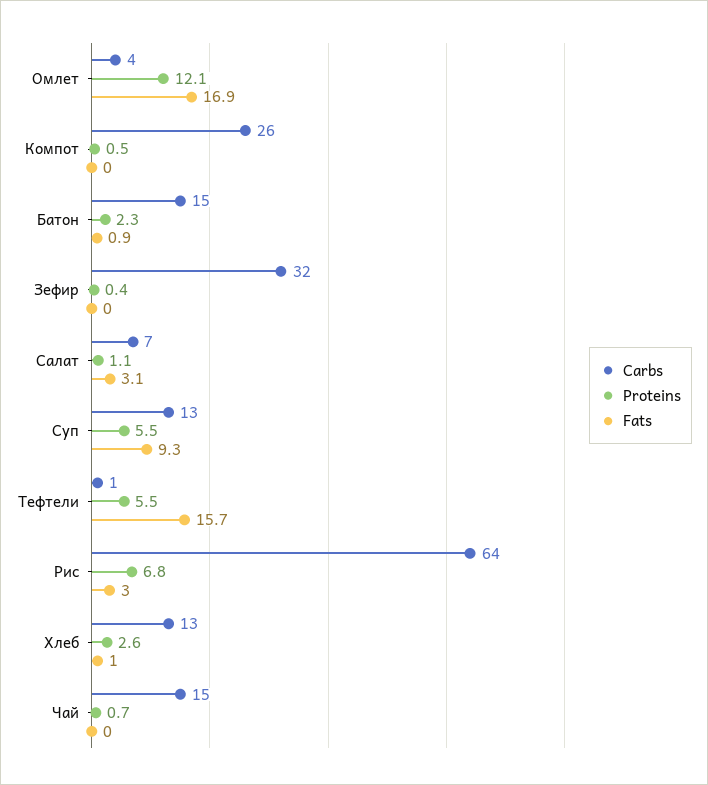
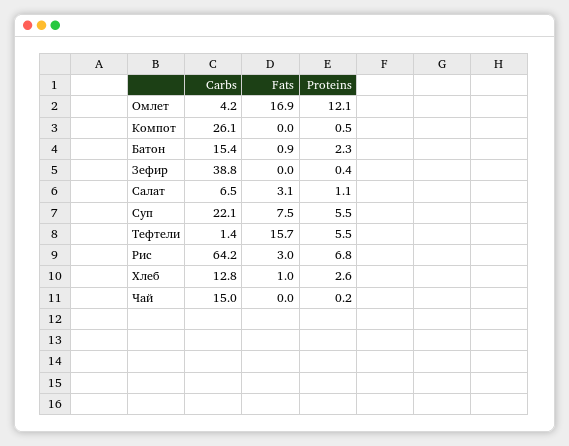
  {
    "Carbs": {
      "Омлет": 4.2,
      "Компот": 26.1,
      "Батон": 15.4,
-     "Зефир": 32,
+     "Зефир": 38.8,
      "Салат": 6.5,
-     "Суп": 13,
+     "Суп": 22.1,
      "Тефтели": 1.4,
      "Рис": 64.2,
      "Хлеб": 12.8,
      "Чай": 15
    },
    "Proteins": {
      "Омлет": 12.1,
      "Компот": 0.5,
      "Батон": 2.3,
      "Зефир": 0.4,
      "Салат": 1.1,
      "Суп": 5.5,
      "Тефтели": 5.5,
      "Рис": 6.8,
      "Хлеб": 2.6,
-     "Чай": 0.7
+     "Чай": 0.2
    },
    "Fats": {
      "Омлет": 16.9,
      "Компот": 0,
      "Батон": 0.9,
      "Зефир": 0,
      "Салат": 3.1,
-     "Суп": 9.3,
+     "Суп": 7.5,
      "Тефтели": 15.7,
      "Рис": 3,
      "Хлеб": 1,
      "Чай": 0
    }
  }

